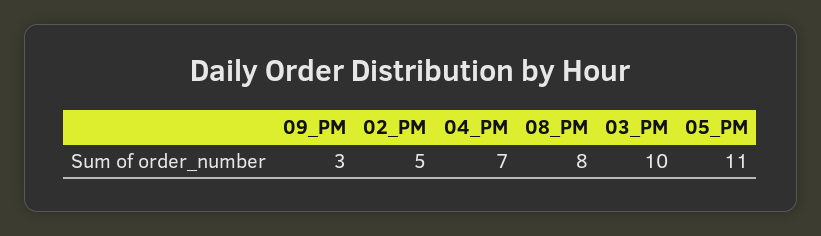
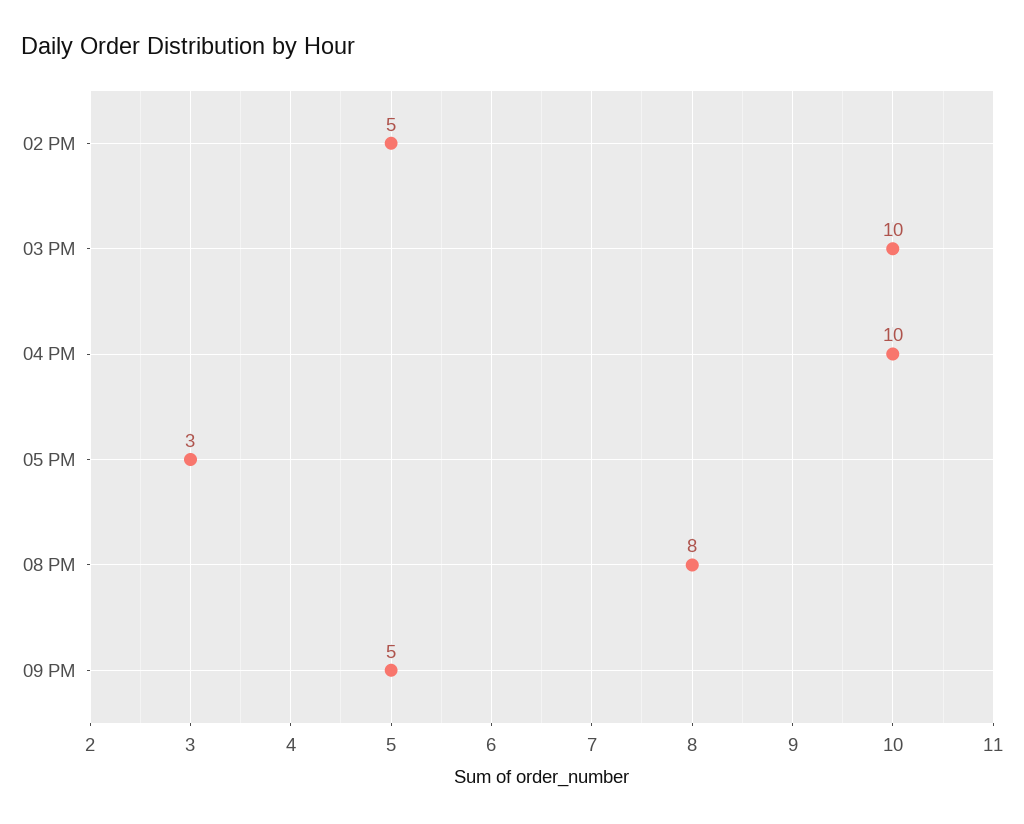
  {
-   "09_PM": 3,
+   "09_PM": 5,
    "02_PM": 5,
-   "04_PM": 7,
+   "04_PM": 10,
    "08_PM": 8,
    "03_PM": 10,
-   "05_PM": 11
+   "05_PM": 3
  }

